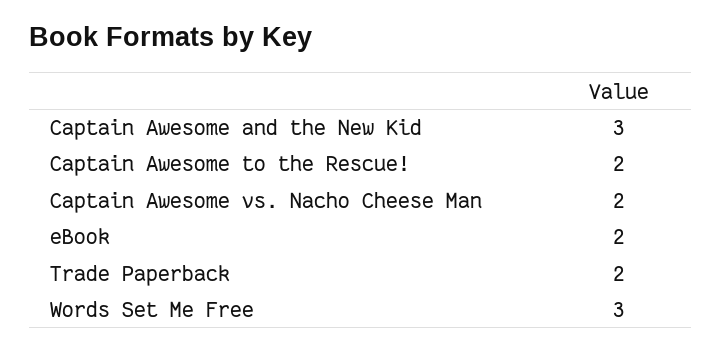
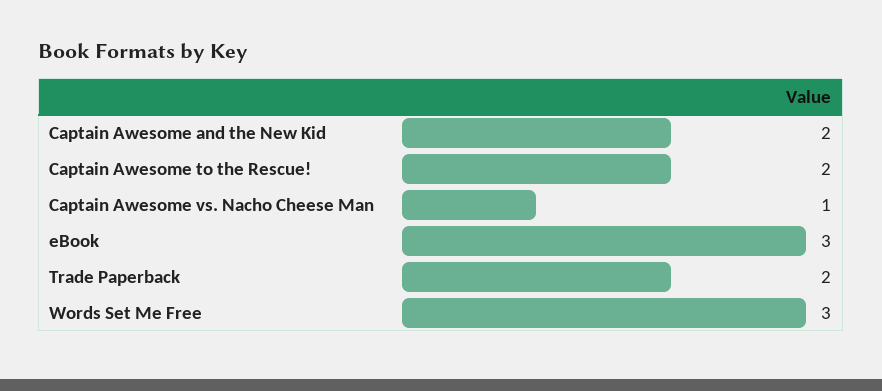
  {
-   "Captain Awesome and the New Kid": 3,
+   "Captain Awesome and the New Kid": 2,
    "Captain Awesome to the Rescue!": 2,
-   "Captain Awesome vs. Nacho Cheese Man": 2,
+   "Captain Awesome vs. Nacho Cheese Man": 1,
-   "eBook": 2,
+   "eBook": 3,
    "Trade Paperback": 2,
    "Words Set Me Free": 3
  }

